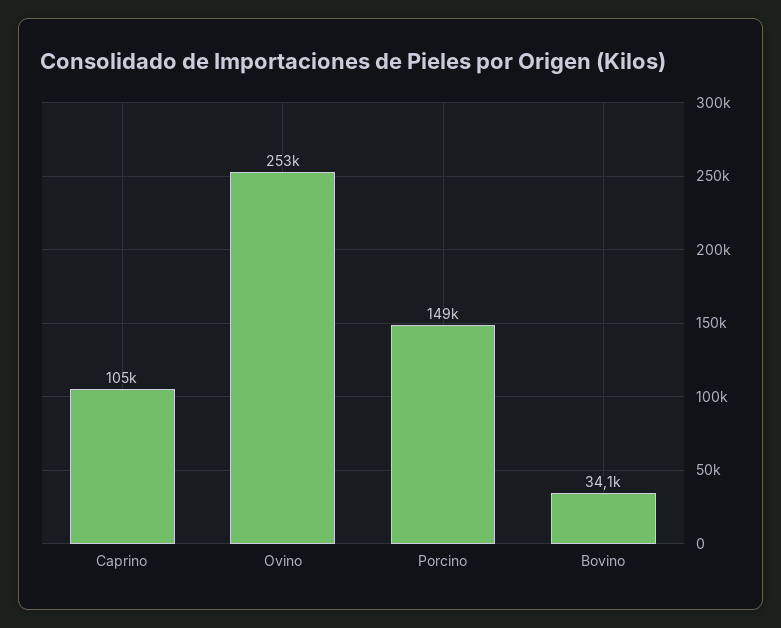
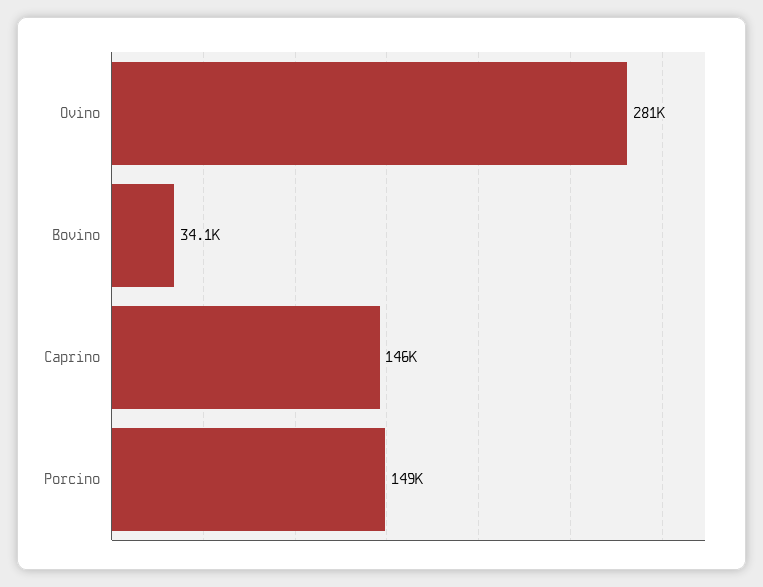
  {
-   "Caprino": 105000,
+   "Caprino": 146000,
-   "Ovino": 253000,
+   "Ovino": 281000,
    "Porcino": 149000,
    "Bovino": 34100
  }

